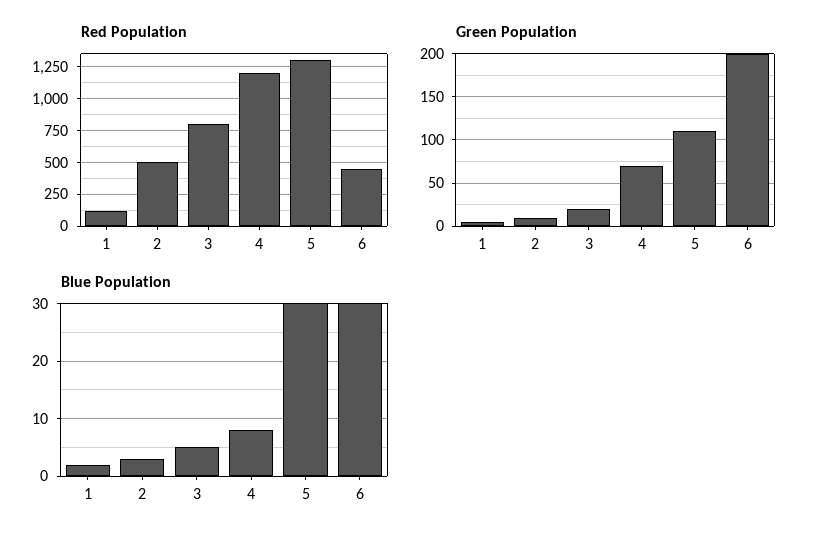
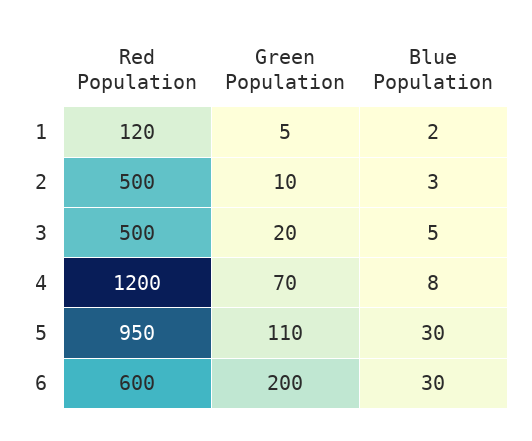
  {
    "Red Population": {
      "1": 120,
      "2": 500,
-     "3": 800,
+     "3": 500,
      "4": 1200,
-     "5": 1300,
+     "5": 950,
-     "6": 450
+     "6": 600
    },
    "Green Population": {
      "1": 5,
      "2": 10,
      "3": 20,
      "4": 70,
      "5": 110,
      "6": 200
    },
    "Blue Population": {
      "1": 2,
      "2": 3,
      "3": 5,
      "4": 8,
      "5": 30,
      "6": 30
    }
  }

